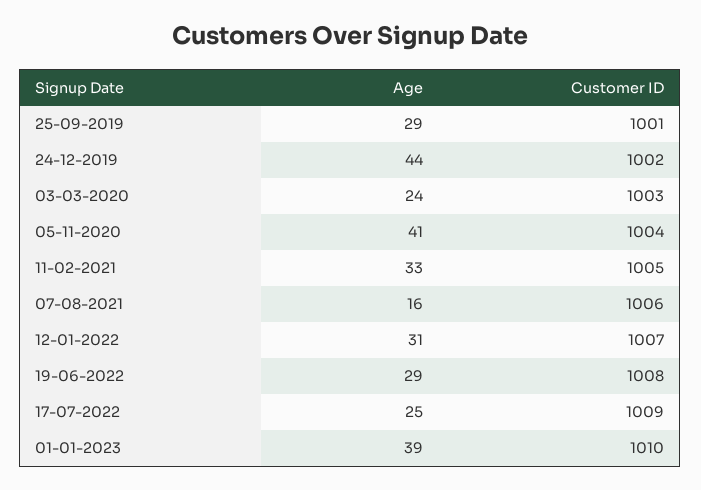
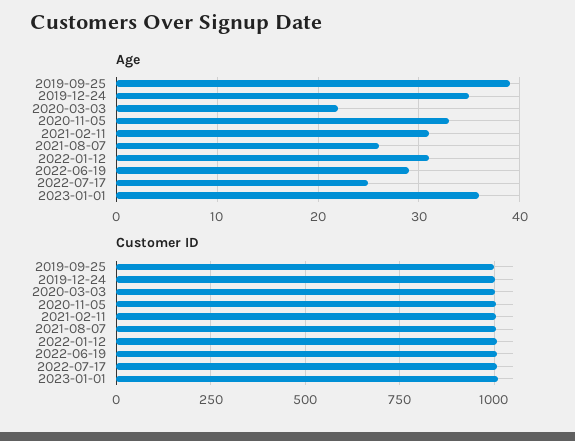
  {
    "Age": {
-     "25-09-2019": 29,
+     "25-09-2019": 39,
-     "24-12-2019": 44,
+     "24-12-2019": 35,
-     "03-03-2020": 24,
+     "03-03-2020": 22,
-     "05-11-2020": 41,
+     "05-11-2020": 33,
-     "11-02-2021": 33,
+     "11-02-2021": 31,
-     "07-08-2021": 16,
+     "07-08-2021": 26,
      "12-01-2022": 31,
      "19-06-2022": 29,
      "17-07-2022": 25,
-     "01-01-2023": 39
+     "01-01-2023": 36
    },
    "Customer ID": {
      "25-09-2019": 1001,
      "24-12-2019": 1002,
      "03-03-2020": 1003,
      "05-11-2020": 1004,
      "11-02-2021": 1005,
      "07-08-2021": 1006,
      "12-01-2022": 1007,
      "19-06-2022": 1008,
      "17-07-2022": 1009,
      "01-01-2023": 1010
    }
  }

